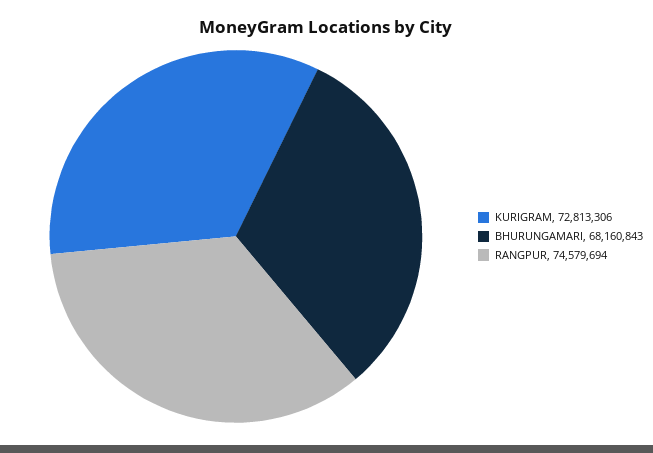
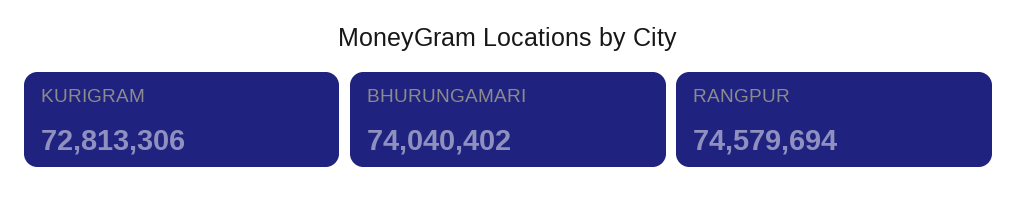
  {
    "KURIGRAM": 72813306,
-   "BHURUNGAMARI": 68160843,
+   "BHURUNGAMARI": 74040402,
    "RANGPUR": 74579694
  }

